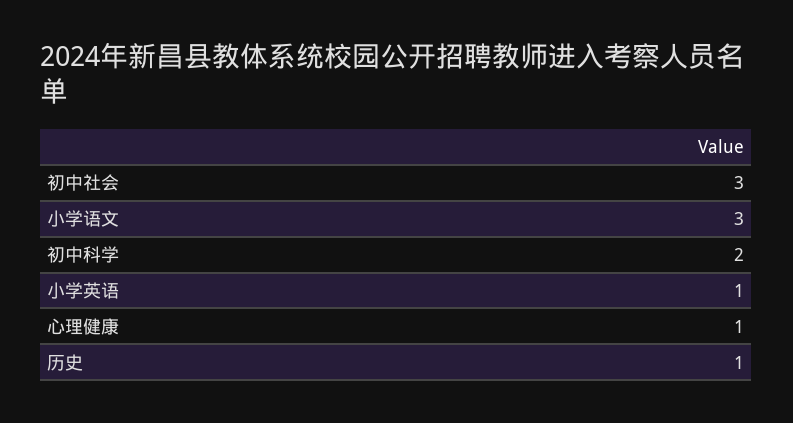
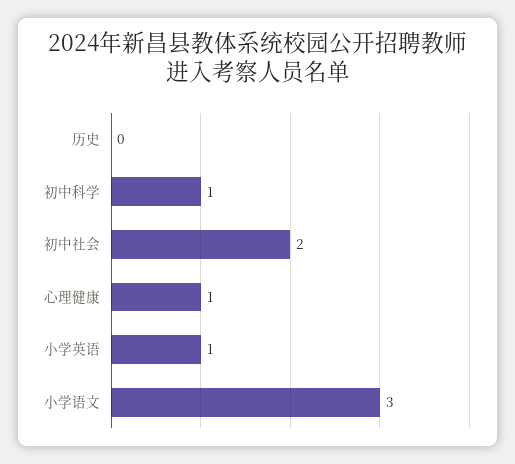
  {
-   "初中社会": 3,
+   "初中社会": 2,
    "小学语文": 3,
-   "初中科学": 2,
+   "初中科学": 1,
    "小学英语": 1,
    "心理健康": 1,
-   "历史": 1
+   "历史": 0
  }

